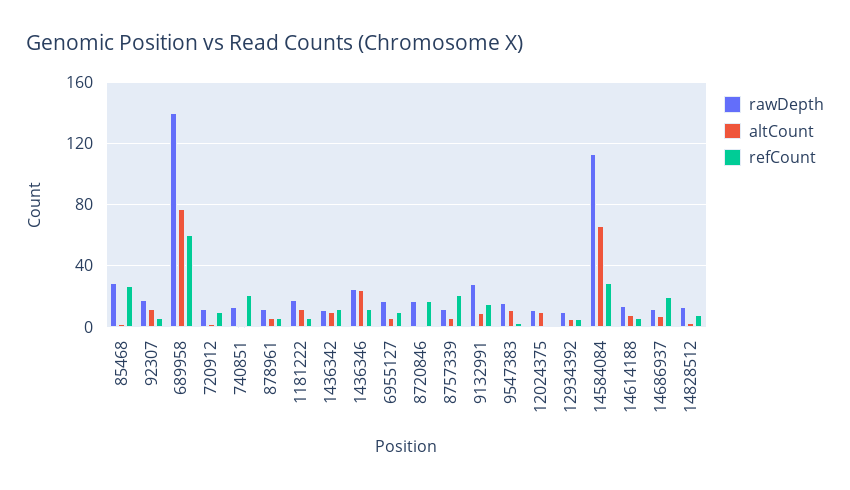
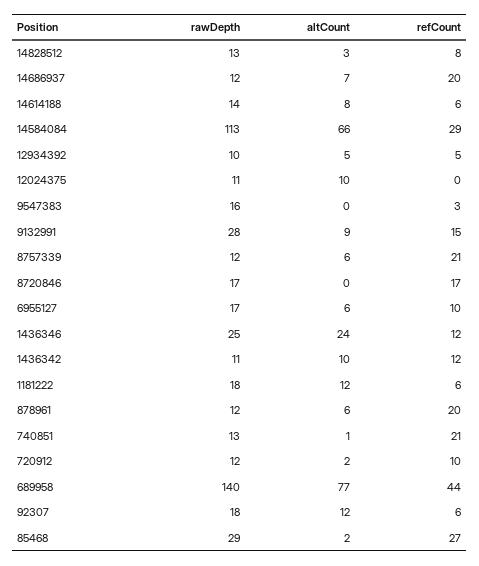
  {
    "rawDepth": {
      "85468": 29,
      "92307": 18,
      "689958": 140,
      "720912": 12,
      "740851": 13,
      "878961": 12,
      "1181222": 18,
      "1436342": 11,
      "1436346": 25,
      "6955127": 17,
      "8720846": 17,
      "8757339": 12,
      "9132991": 28,
      "9547383": 16,
      "12024375": 11,
      "12934392": 10,
      "14584084": 113,
      "14614188": 14,
      "14686937": 12,
      "14828512": 13
    },
    "altCount": {
      "85468": 2,
      "92307": 12,
      "689958": 77,
      "720912": 2,
      "740851": 1,
      "878961": 6,
      "1181222": 12,
      "1436342": 10,
      "1436346": 24,
      "6955127": 6,
      "8720846": 0,
      "8757339": 6,
      "9132991": 9,
-     "9547383": 10,
+     "9547383": 0,
      "12024375": 10,
      "12934392": 5,
      "14584084": 66,
      "14614188": 8,
      "14686937": 7,
      "14828512": 3
    },
    "refCount": {
      "85468": 27,
      "92307": 6,
-     "689958": 60,
+     "689958": 44,
      "720912": 10,
      "740851": 21,
-     "878961": 5,
+     "878961": 20,
      "1181222": 6,
      "1436342": 12,
      "1436346": 12,
      "6955127": 10,
      "8720846": 17,
      "8757339": 21,
      "9132991": 15,
      "9547383": 3,
      "12024375": 0,
      "12934392": 5,
      "14584084": 29,
      "14614188": 6,
      "14686937": 20,
      "14828512": 8
    }
  }

